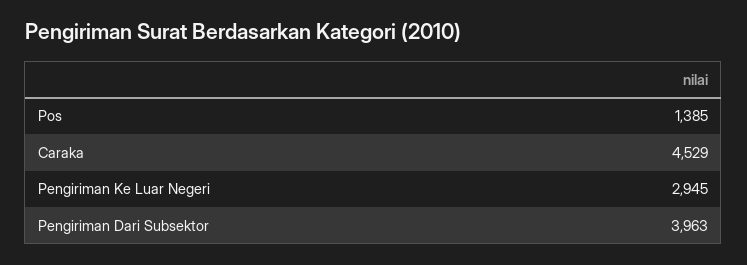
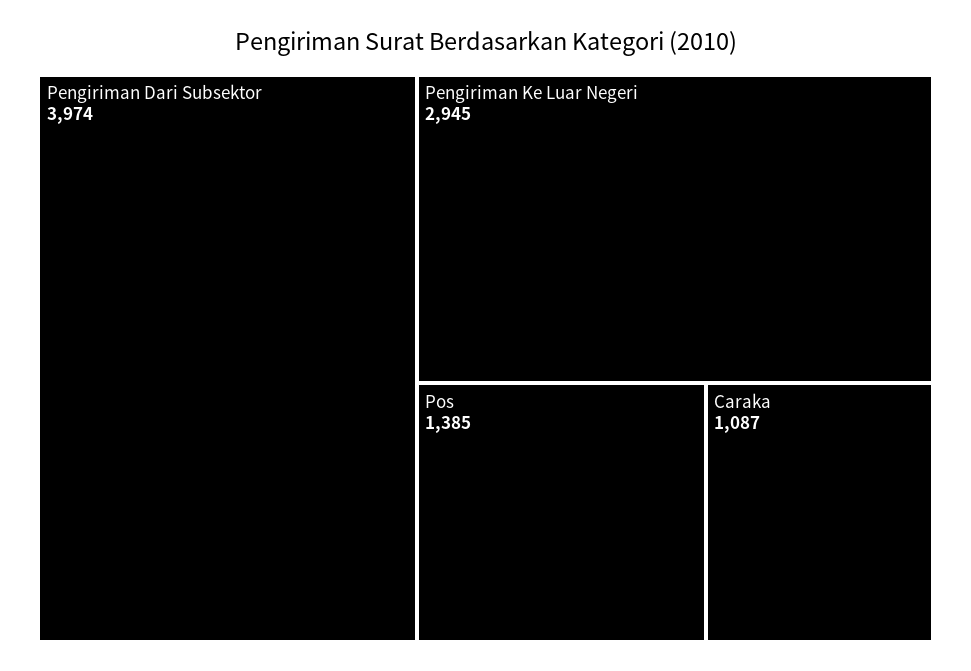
  {
    "Pos": 1385,
-   "Caraka": 4529,
+   "Caraka": 1087,
    "Pengiriman Ke Luar Negeri": 2945,
-   "Pengiriman Dari Subsektor": 3963
+   "Pengiriman Dari Subsektor": 3974
  }

